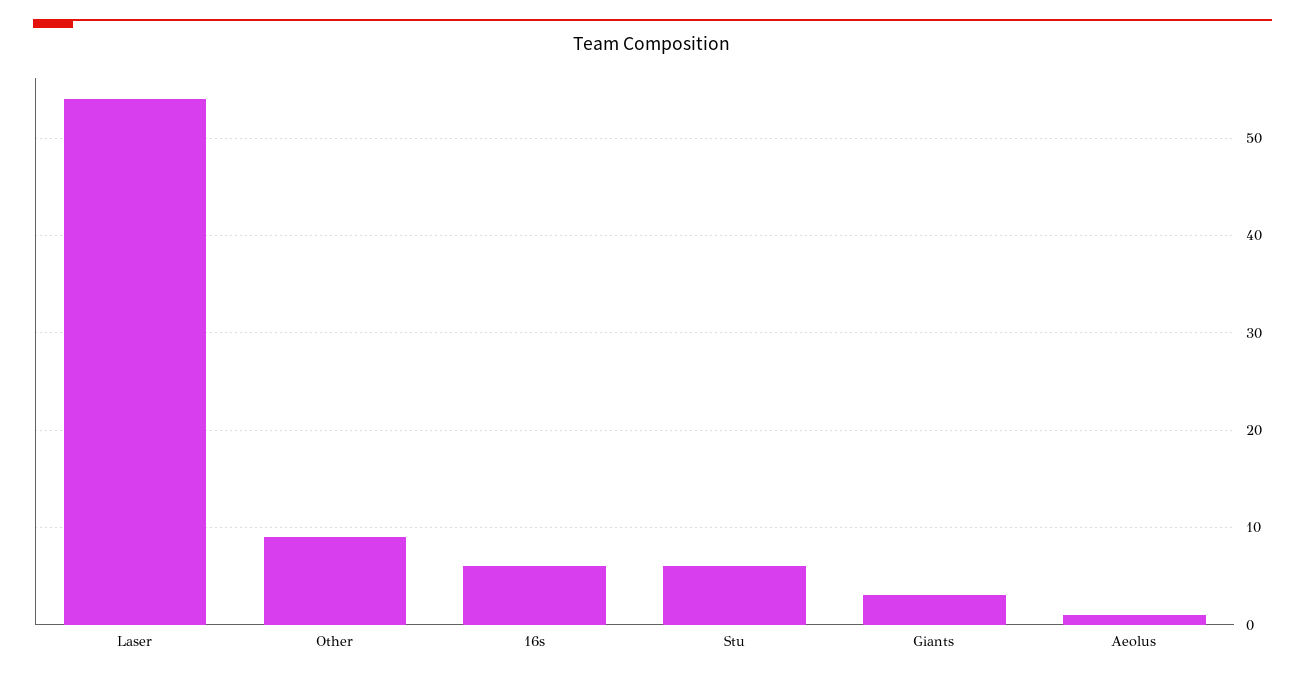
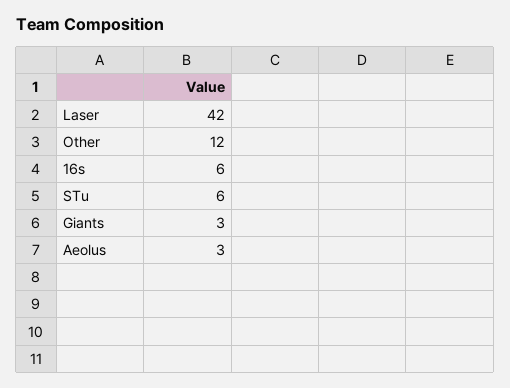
  {
-   "Laser": 54,
+   "Laser": 42,
-   "Other": 9,
+   "Other": 12,
    "16s": 6,
    "Stu": 6,
    "Giants": 3,
-   "Aeolus": 1
+   "Aeolus": 3
  }

